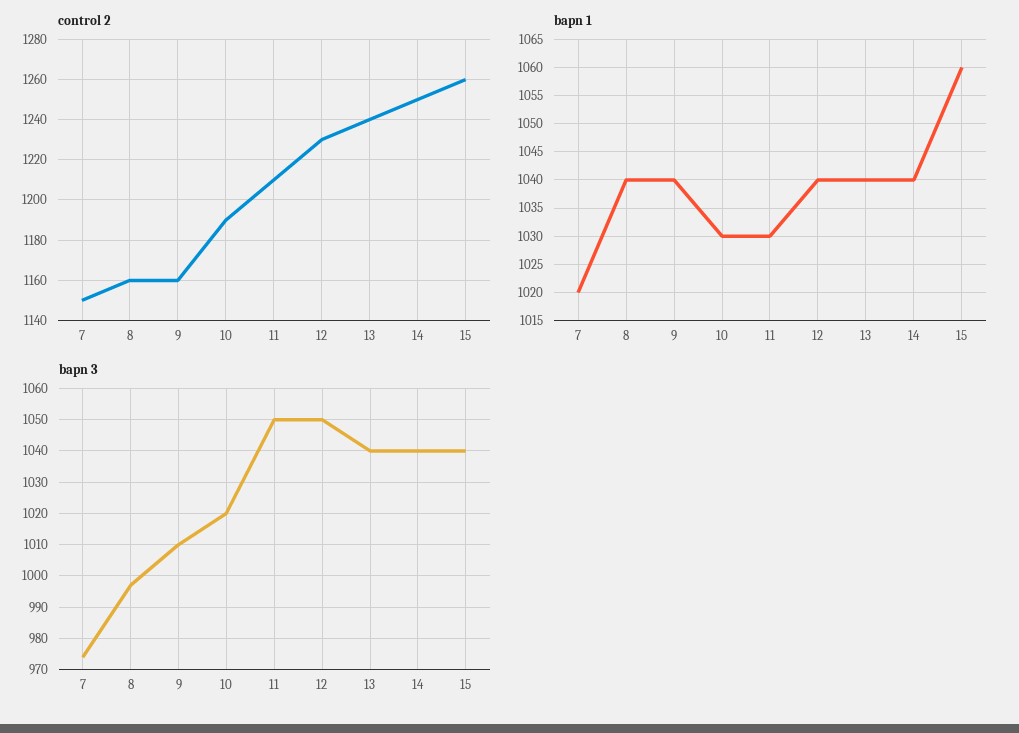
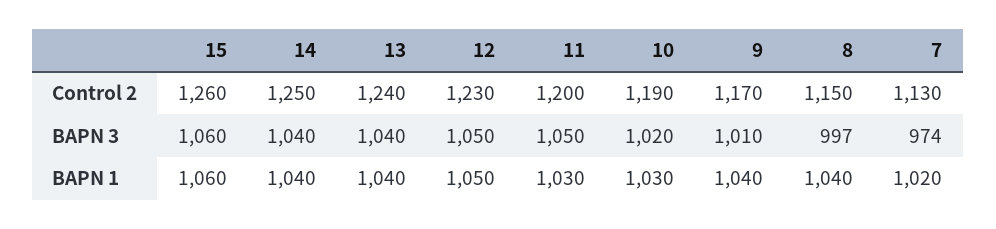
  {
    "control 2": {
-     "7": 1150,
+     "7": 1130,
-     "8": 1160,
+     "8": 1150,
-     "9": 1160,
+     "9": 1170,
      "10": 1190,
-     "11": 1210,
+     "11": 1200,
      "12": 1230,
      "13": 1240,
      "14": 1250,
      "15": 1260
    },
    "bapn 1": {
      "7": 1020,
      "8": 1040,
      "9": 1040,
      "10": 1030,
      "11": 1030,
-     "12": 1040,
+     "12": 1050,
      "13": 1040,
      "14": 1040,
      "15": 1060
    },
    "bapn 3": {
      "7": 974,
      "8": 997,
      "9": 1010,
      "10": 1020,
      "11": 1050,
      "12": 1050,
      "13": 1040,
      "14": 1040,
-     "15": 1040
+     "15": 1060
    }
  }

